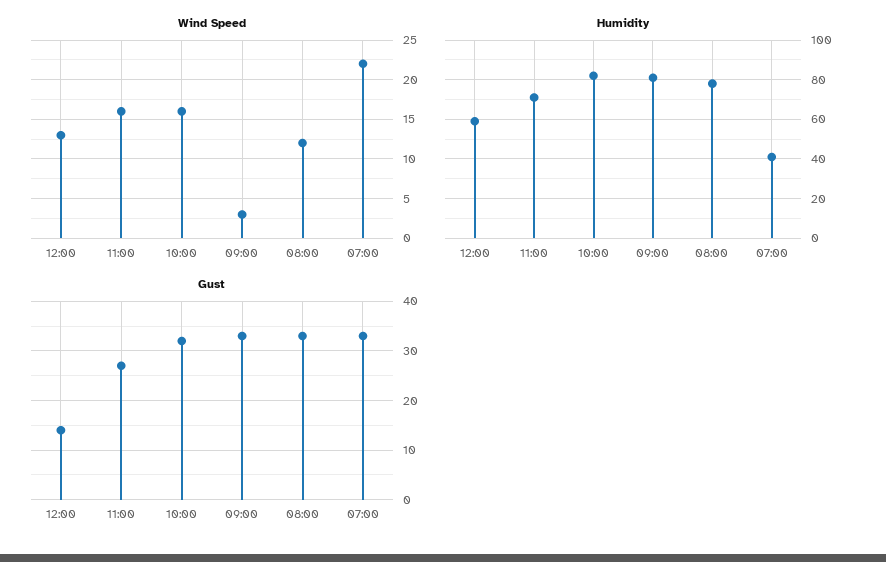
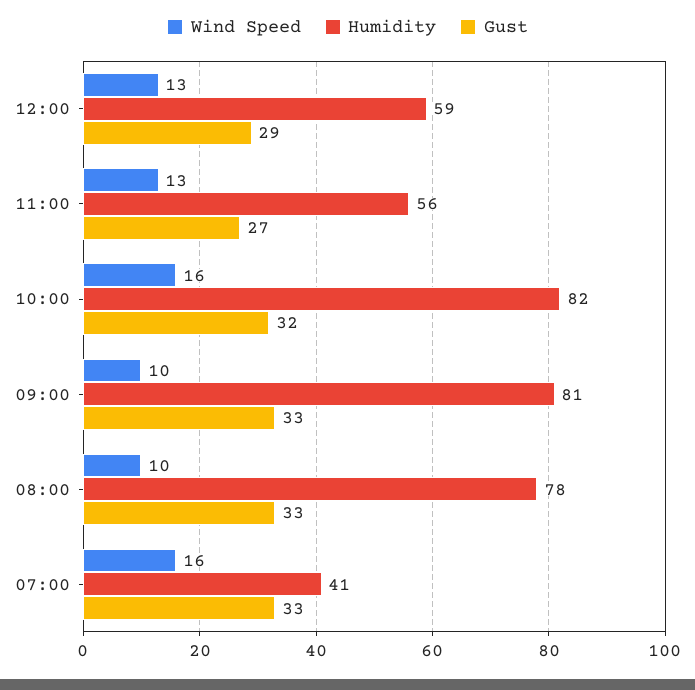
  {
    "Wind Speed": {
      "12:00": 13,
-     "11:00": 16,
+     "11:00": 13,
      "10:00": 16,
-     "09:00": 3,
+     "09:00": 10,
-     "08:00": 12,
+     "08:00": 10,
-     "07:00": 22
+     "07:00": 16
    },
    "Humidity": {
      "12:00": 59,
-     "11:00": 70,
+     "11:00": 56,
      "10:00": 82,
      "09:00": 81,
      "08:00": 78,
      "07:00": 41
    },
    "Gust": {
-     "12:00": 15,
+     "12:00": 29,
      "11:00": 27,
      "10:00": 32,
      "09:00": 33,
      "08:00": 33,
      "07:00": 33
    }
  }

